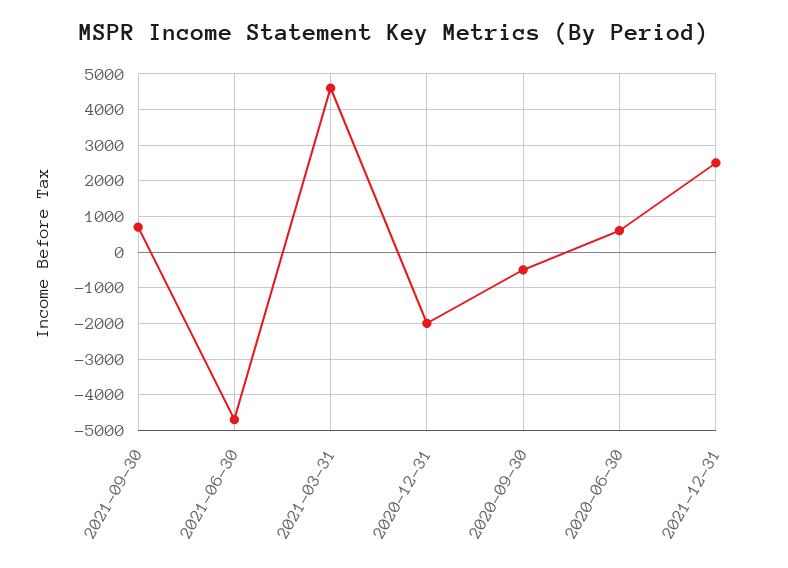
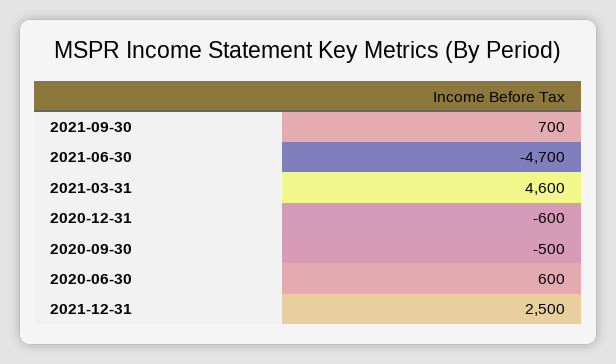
  {
    "2021-09-30": 700,
    "2021-06-30": -4700,
    "2021-03-31": 4600,
-   "2020-12-31": -2000,
+   "2020-12-31": -600,
    "2020-09-30": -500,
    "2020-06-30": 600,
    "2021-12-31": 2500
  }

